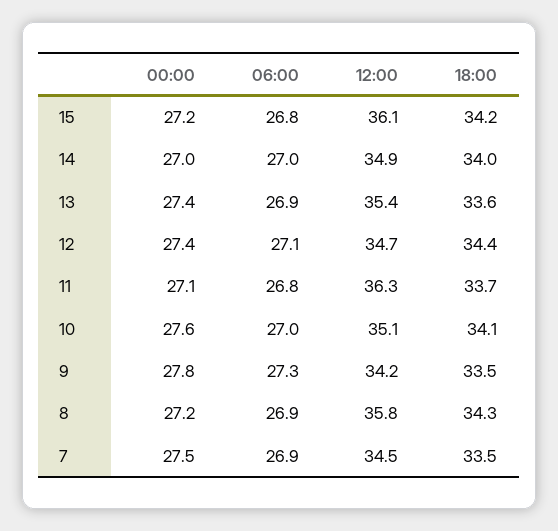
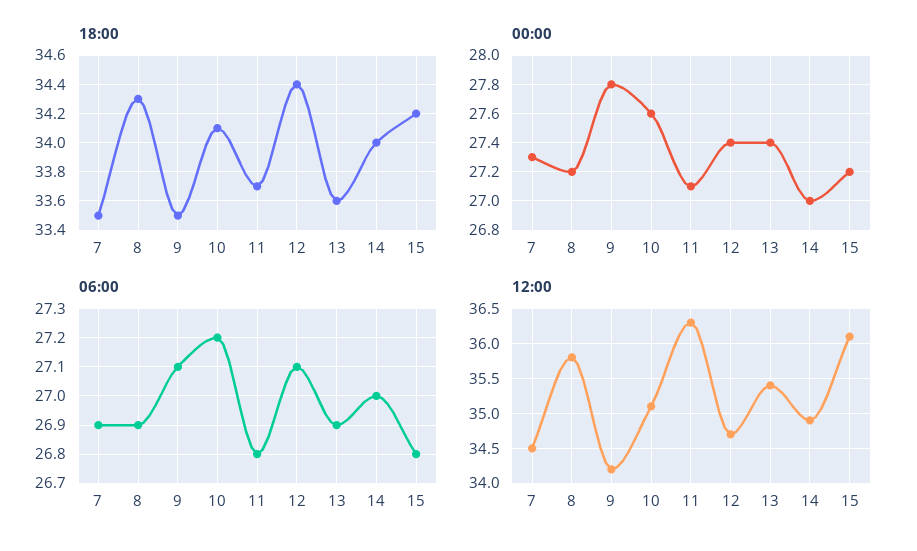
  {
    "00:00": {
      "15": 27.2,
      "14": 27,
      "13": 27.4,
      "12": 27.4,
      "11": 27.1,
      "10": 27.6,
      "9": 27.8,
      "8": 27.2,
-     "7": 27.5
+     "7": 27.3
    },
    "06:00": {
      "15": 26.8,
      "14": 27,
      "13": 26.9,
      "12": 27.1,
      "11": 26.8,
-     "10": 27,
+     "10": 27.2,
-     "9": 27.3,
+     "9": 27.1,
      "8": 26.9,
      "7": 26.9
    },
    "12:00": {
      "15": 36.1,
      "14": 34.9,
      "13": 35.4,
      "12": 34.7,
      "11": 36.3,
      "10": 35.1,
      "9": 34.2,
      "8": 35.8,
      "7": 34.5
    },
    "18:00": {
      "15": 34.2,
      "14": 34,
      "13": 33.6,
      "12": 34.4,
      "11": 33.7,
      "10": 34.1,
      "9": 33.5,
      "8": 34.3,
      "7": 33.5
    }
  }

